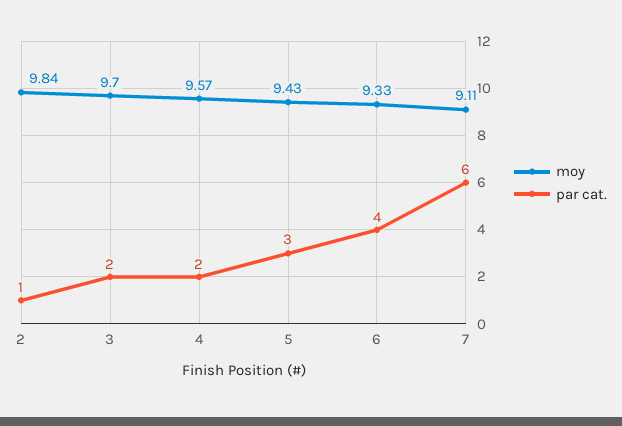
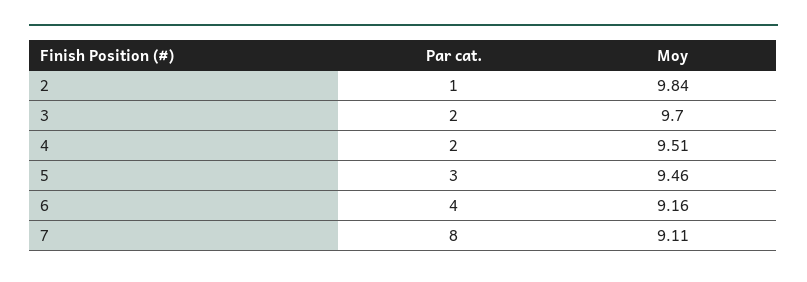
  {
    "moy": {
      "2": 9.84,
      "3": 9.7,
-     "4": 9.57,
+     "4": 9.51,
-     "5": 9.43,
+     "5": 9.46,
-     "6": 9.33,
+     "6": 9.16,
      "7": 9.11
    },
    "par cat.": {
      "2": 1,
      "3": 2,
      "4": 2,
      "5": 3,
      "6": 4,
-     "7": 6
+     "7": 8
    }
  }

